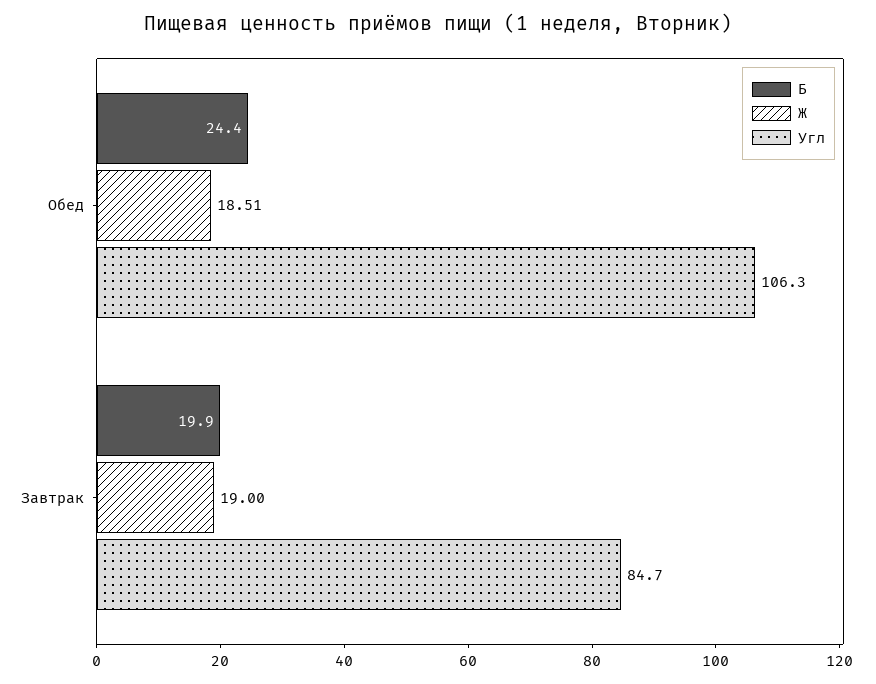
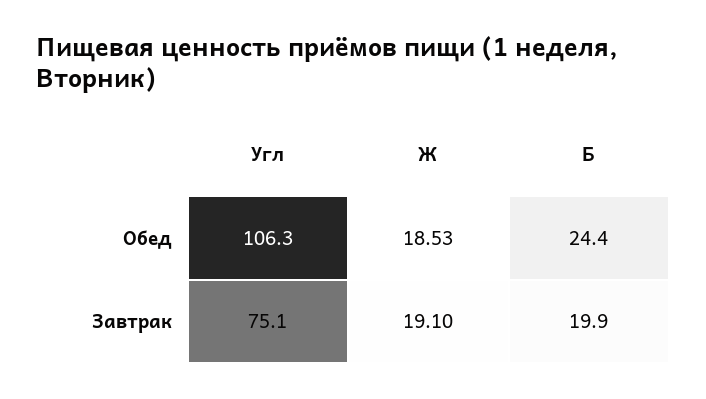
  {
    "Б": {
      "Обед": 24.4,
      "Завтрак": 19.9
    },
    "Ж": {
-     "Обед": 18.51,
+     "Обед": 18.53,
-     "Завтрак": 19
+     "Завтрак": 19.1
    },
    "Угл": {
      "Обед": 106.3,
-     "Завтрак": 84.7
+     "Завтрак": 75.1
    }
  }

